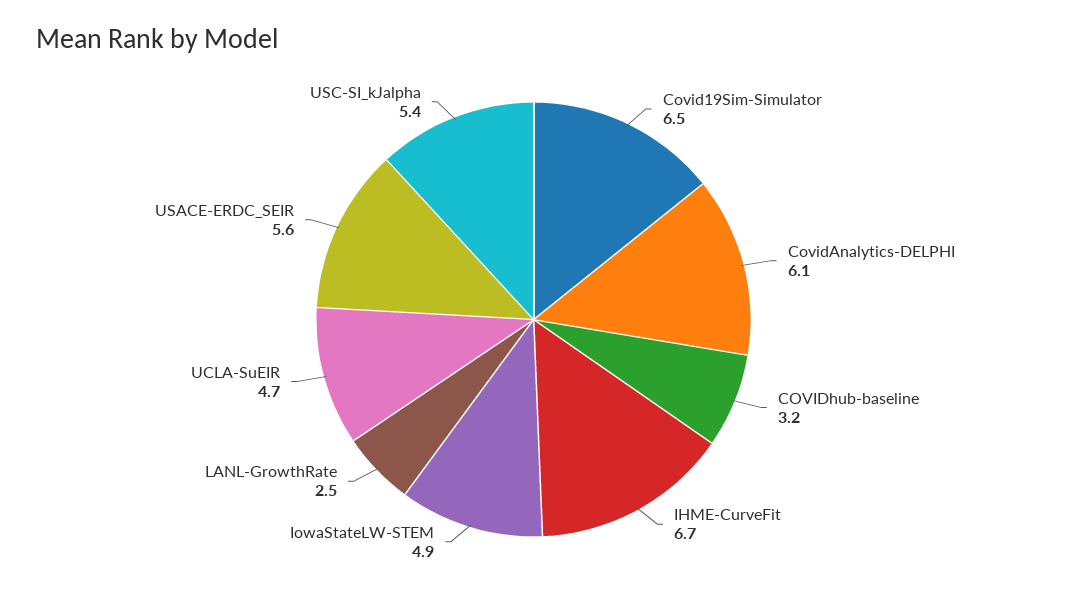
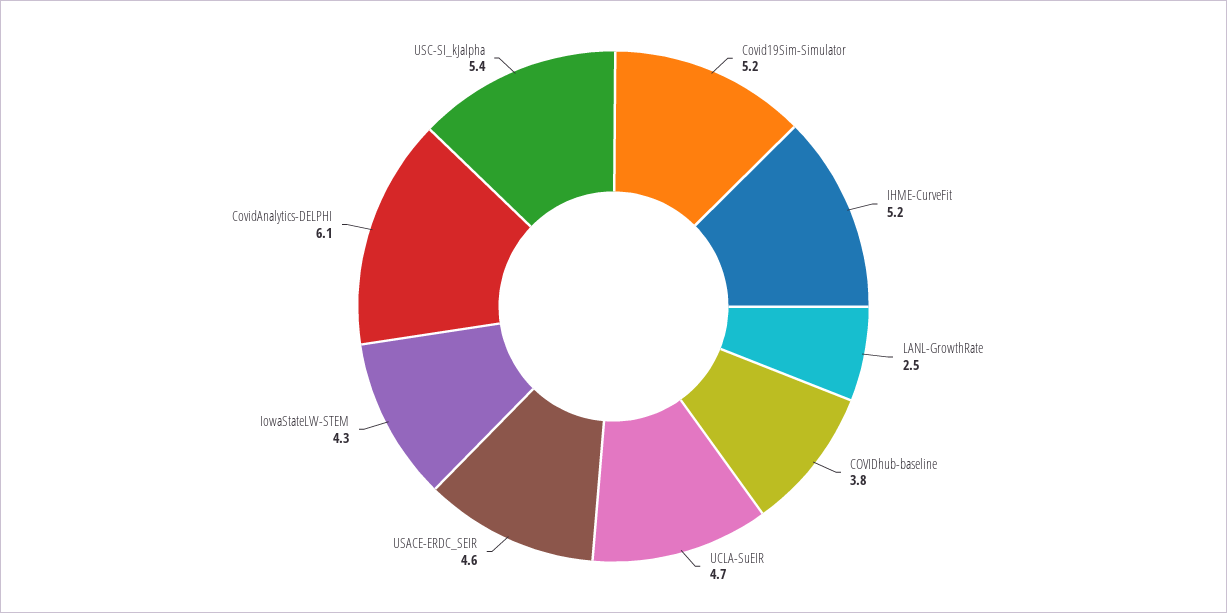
  {
-   "Covid19Sim-Simulator": 6.5,
+   "Covid19Sim-Simulator": 5.2,
    "CovidAnalytics-DELPHI": 6.1,
-   "COVIDhub-baseline": 3.2,
+   "COVIDhub-baseline": 3.8,
-   "IHME-CurveFit": 6.7,
+   "IHME-CurveFit": 5.2,
-   "IowaStateLW-STEM": 4.9,
+   "IowaStateLW-STEM": 4.3,
    "LANL-GrowthRate": 2.5,
    "UCLA-SuEIR": 4.7,
-   "USACE-ERDC_SEIR": 5.6,
+   "USACE-ERDC_SEIR": 4.6,
    "USC-SI_kJalpha": 5.4
  }

